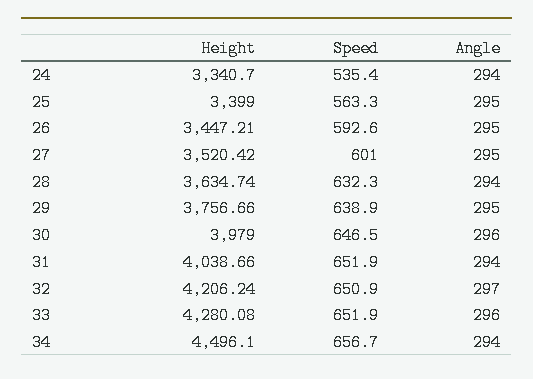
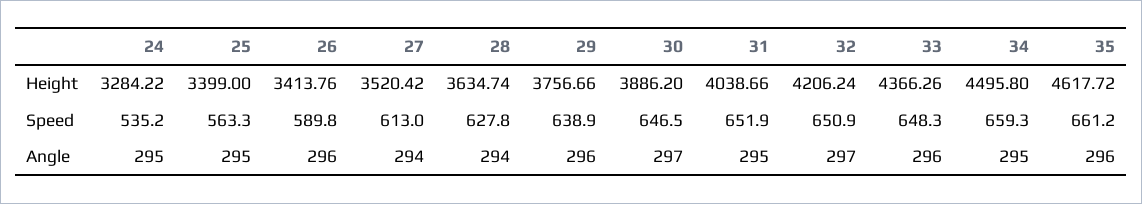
  {
    "Height": {
-     "24": 3340.7,
+     "24": 3284.22,
      "25": 3399,
-     "26": 3447.21,
+     "26": 3413.76,
      "27": 3520.42,
      "28": 3634.74,
      "29": 3756.66,
-     "30": 3979,
+     "30": 3886.2,
      "31": 4038.66,
      "32": 4206.24,
-     "33": 4280.08,
+     "33": 4366.26,
-     "34": 4496.1
+     "34": 4495.8,
+     "35": 4617.72
    },
    "Speed": {
-     "24": 535.4,
+     "24": 535.2,
      "25": 563.3,
-     "26": 592.6,
+     "26": 589.8,
-     "27": 601,
+     "27": 613,
-     "28": 632.3,
+     "28": 627.8,
      "29": 638.9,
      "30": 646.5,
      "31": 651.9,
      "32": 650.9,
-     "33": 651.9,
+     "33": 648.3,
-     "34": 656.7
+     "34": 659.3,
+     "35": 661.2
    },
    "Angle": {
-     "24": 294,
+     "24": 295,
      "25": 295,
-     "26": 295,
+     "26": 296,
-     "27": 295,
+     "27": 294,
      "28": 294,
-     "29": 295,
+     "29": 296,
-     "30": 296,
+     "30": 297,
-     "31": 294,
+     "31": 295,
      "32": 297,
      "33": 296,
-     "34": 294
+     "34": 295,
+     "35": 296
    }
  }

